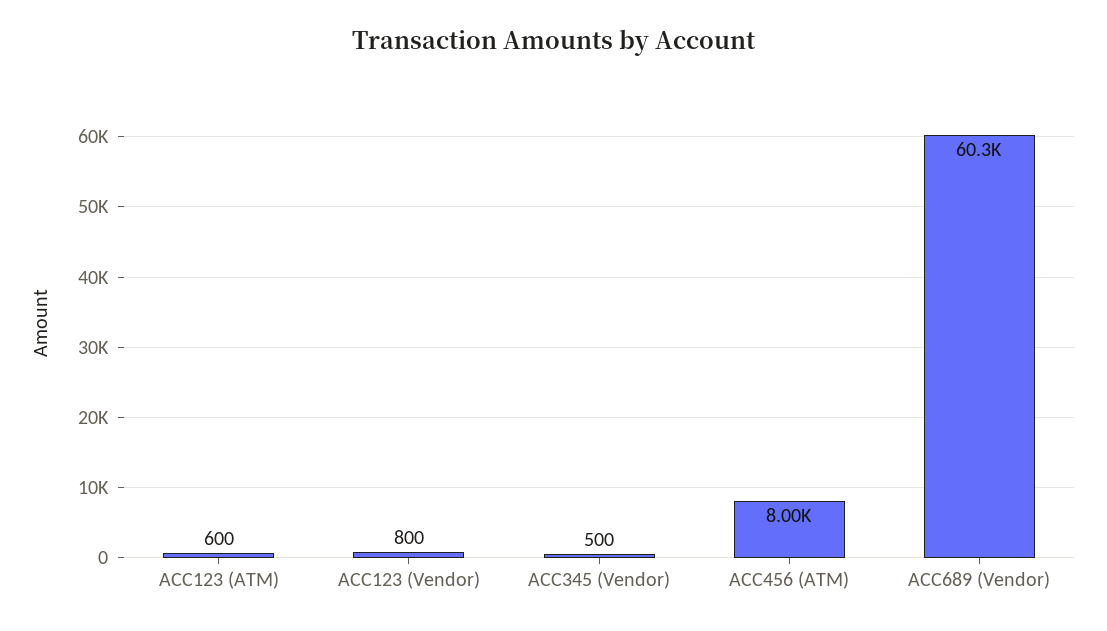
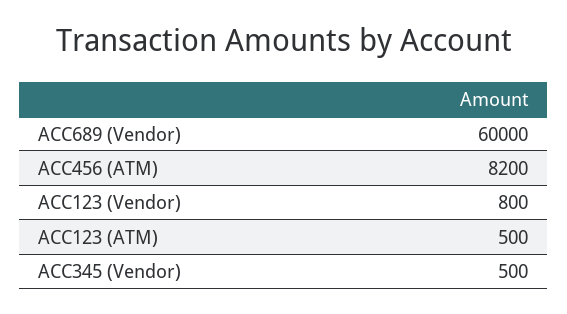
  {
-   "ACC123 (ATM)": 600,
+   "ACC123 (ATM)": 500,
    "ACC123 (Vendor)": 800,
    "ACC345 (Vendor)": 500,
-   "ACC456 (ATM)": 8000,
+   "ACC456 (ATM)": 8200,
-   "ACC689 (Vendor)": 60300
+   "ACC689 (Vendor)": 60000
  }

